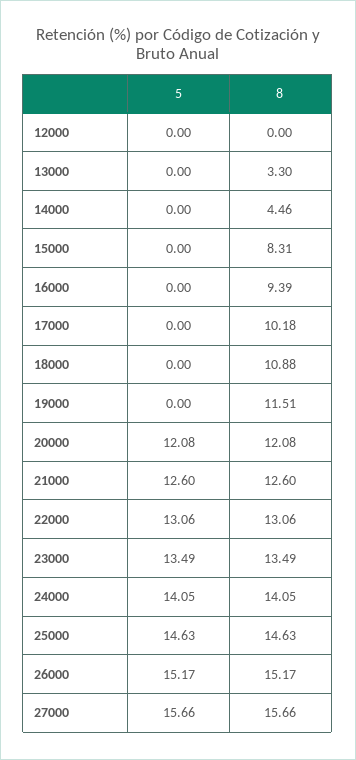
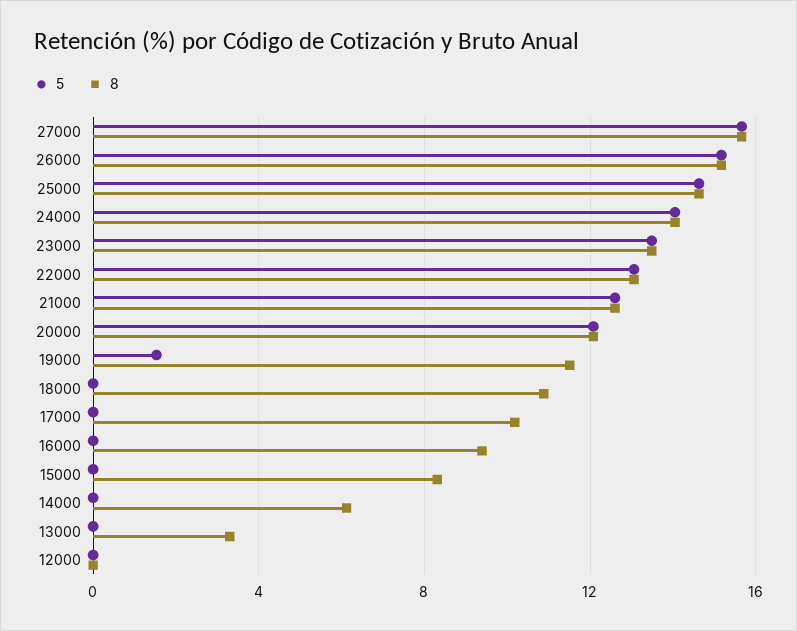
  {
    "5": {
      "12000": 0,
      "13000": 0,
      "14000": 0,
      "15000": 0,
      "16000": 0,
      "17000": 0,
      "18000": 0,
-     "19000": 0,
+     "19000": 1.5,
      "20000": 12.08,
      "21000": 12.6,
      "22000": 13.06,
      "23000": 13.49,
      "24000": 14.05,
      "25000": 14.63,
      "26000": 15.17,
      "27000": 15.66
    },
    "8": {
      "12000": 0,
      "13000": 3.3,
-     "14000": 4.46,
+     "14000": 6,
      "15000": 8.31,
      "16000": 9.39,
      "17000": 10.18,
      "18000": 10.88,
      "19000": 11.51,
      "20000": 12.08,
      "21000": 12.6,
      "22000": 13.06,
      "23000": 13.49,
      "24000": 14.05,
      "25000": 14.63,
      "26000": 15.17,
      "27000": 15.66
    }
  }

